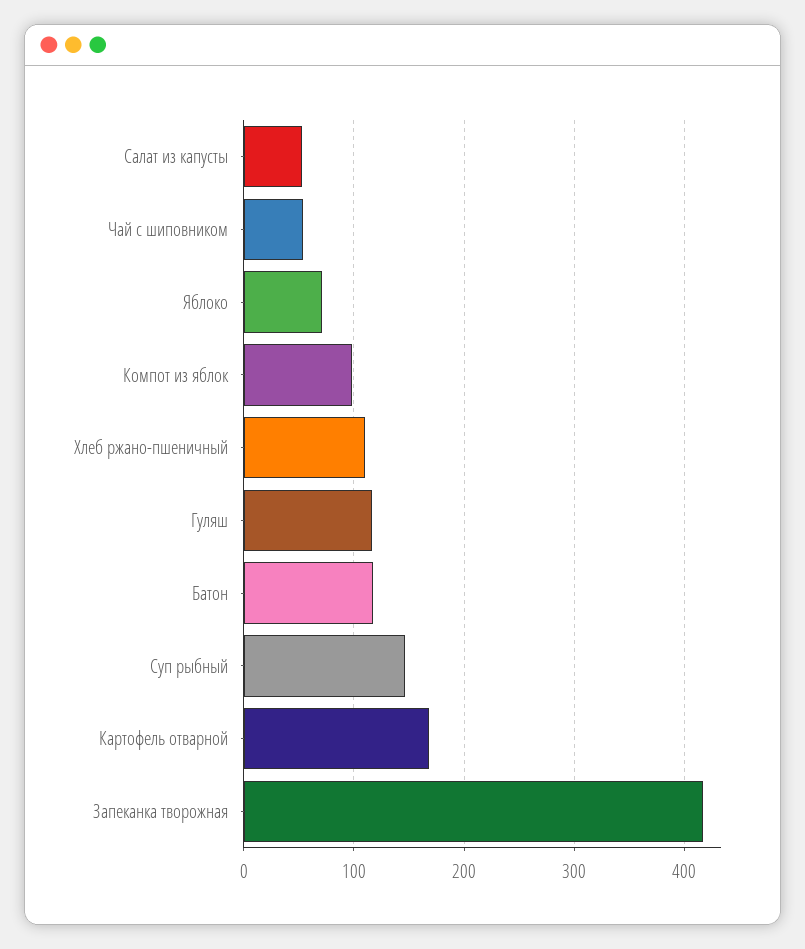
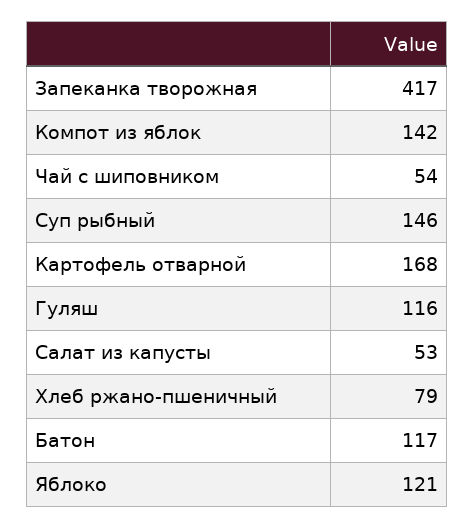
  {
    "Салат из капусты": 53,
    "Чай с шиповником": 54,
-   "Яблоко": 70,
+   "Яблоко": 121,
-   "Компот из яблок": 100,
+   "Компот из яблок": 142,
-   "Хлеб ржано-пшеничный": 110,
+   "Хлеб ржано-пшеничный": 79,
    "Гуляш": 116,
    "Батон": 117,
    "Суп рыбный": 146,
    "Картофель отварной": 168,
    "Запеканка творожная": 417
  }

